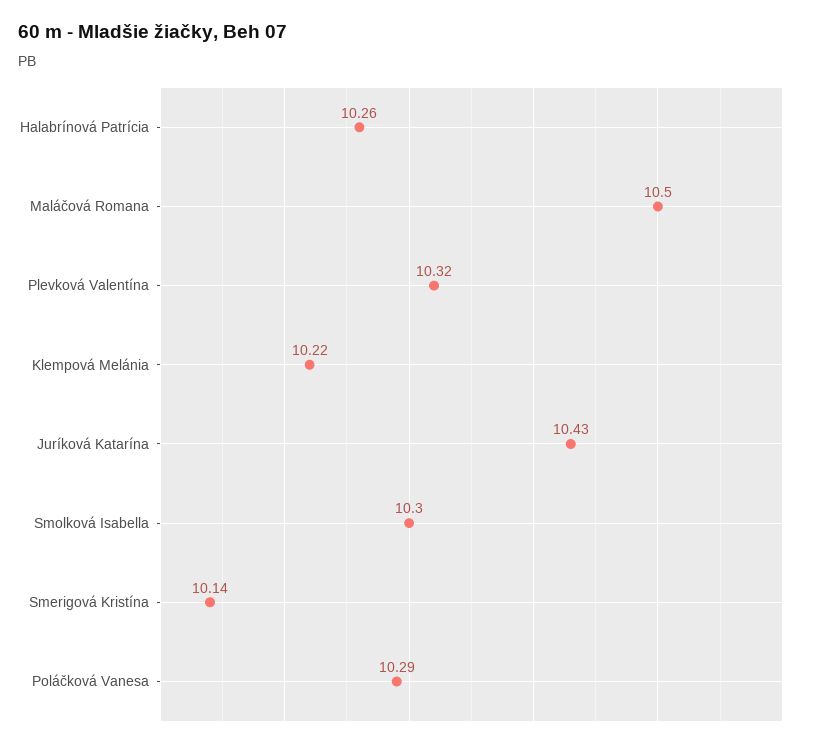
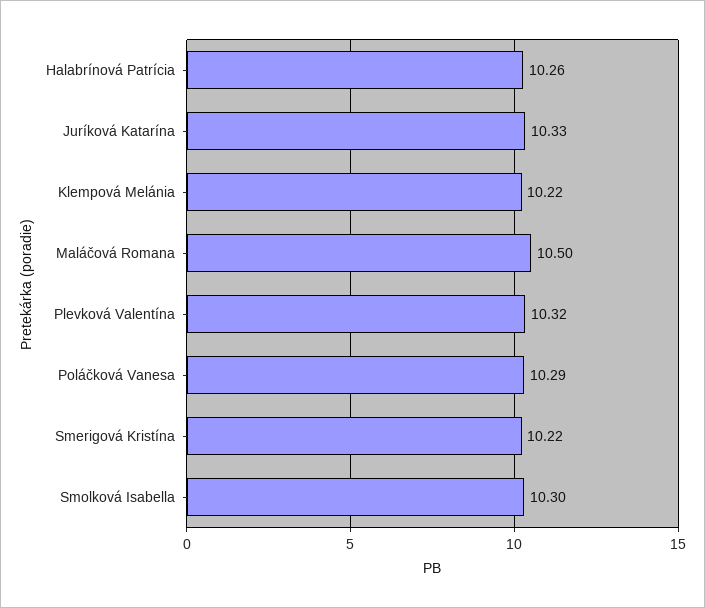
  {
    "Halabrínová Patrícia": 10.26,
    "Maláčová Romana": 10.5,
    "Plevková Valentína": 10.32,
    "Klempová Melánia": 10.22,
-   "Juríková Katarína": 10.43,
+   "Juríková Katarína": 10.33,
    "Smolková Isabella": 10.3,
-   "Smerigová Kristína": 10.14,
+   "Smerigová Kristína": 10.22,
    "Poláčková Vanesa": 10.29
  }

